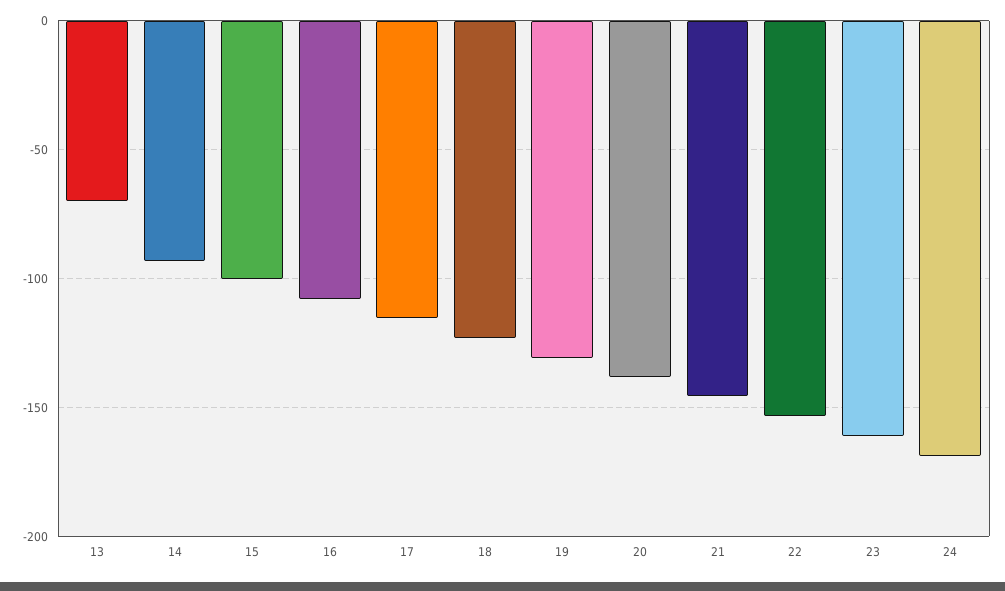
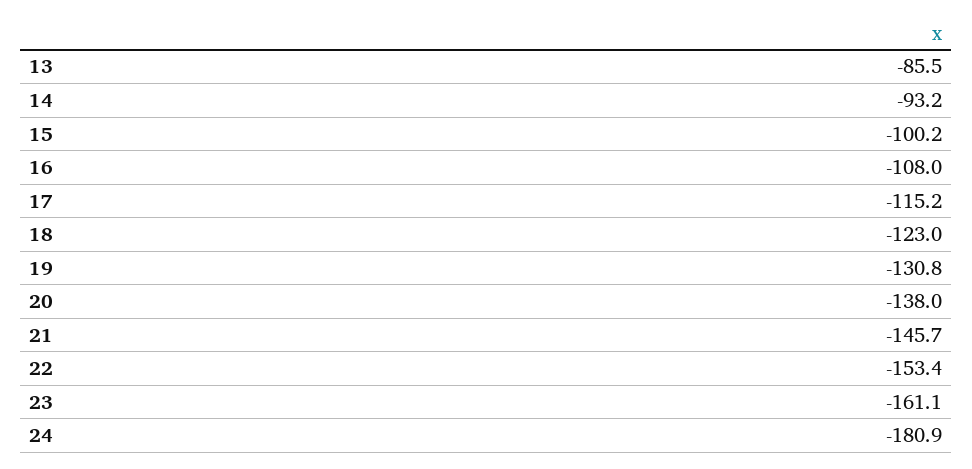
  {
-   "13": -70,
+   "13": -85.5,
    "14": -93.2,
    "15": -100.2,
    "16": -108,
    "17": -115.2,
    "18": -123,
    "19": -130.8,
    "20": -138,
    "21": -145.7,
    "22": -153.4,
    "23": -161.1,
-   "24": -170
+   "24": -180.9
  }

